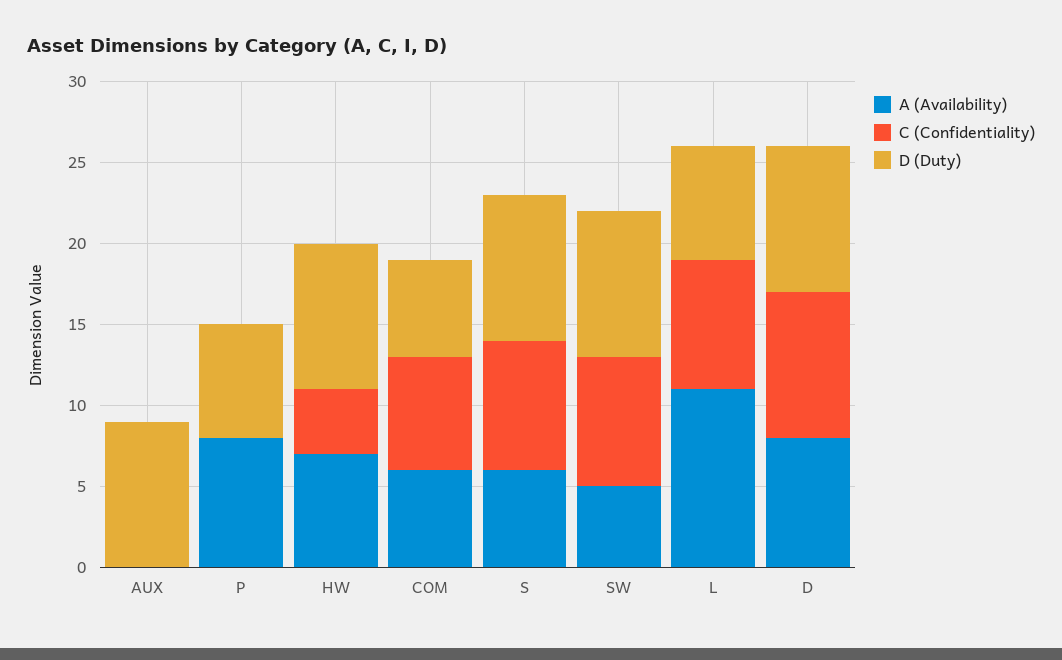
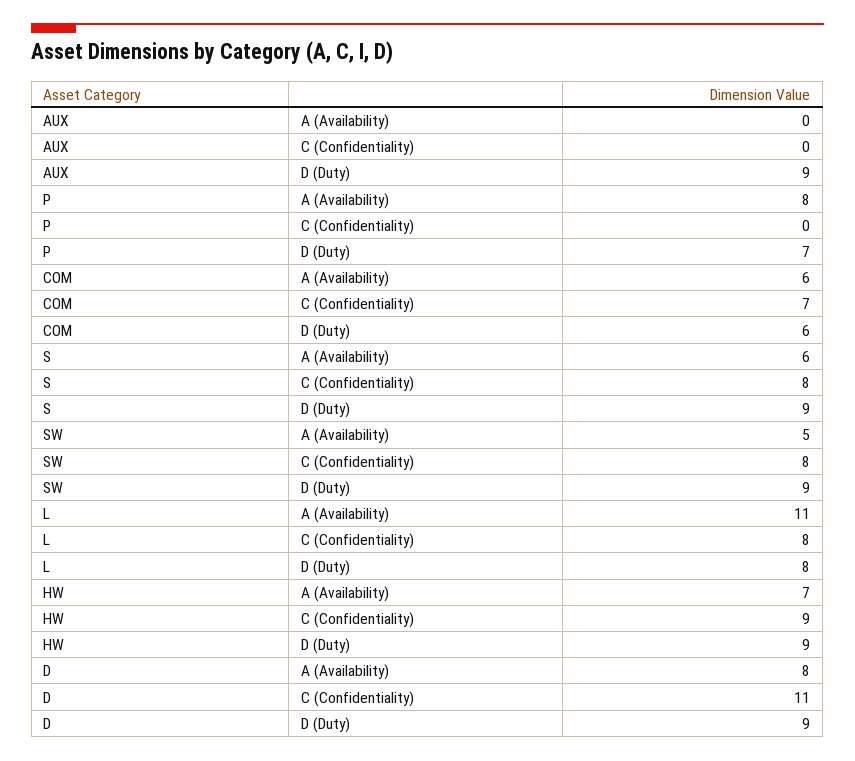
  {
    "A (Availability)": {
      "AUX": 0,
      "P": 8,
      "HW": 7,
      "COM": 6,
      "S": 6,
      "SW": 5,
      "L": 11,
      "D": 8
    },
    "C (Confidentiality)": {
      "AUX": 0,
      "P": 0,
-     "HW": 4,
+     "HW": 9,
      "COM": 7,
      "S": 8,
      "SW": 8,
      "L": 8,
-     "D": 9
+     "D": 11
    },
    "D (Duty)": {
      "AUX": 9,
      "P": 7,
      "HW": 9,
      "COM": 6,
      "S": 9,
      "SW": 9,
-     "L": 7,
+     "L": 8,
      "D": 9
    }
  }

